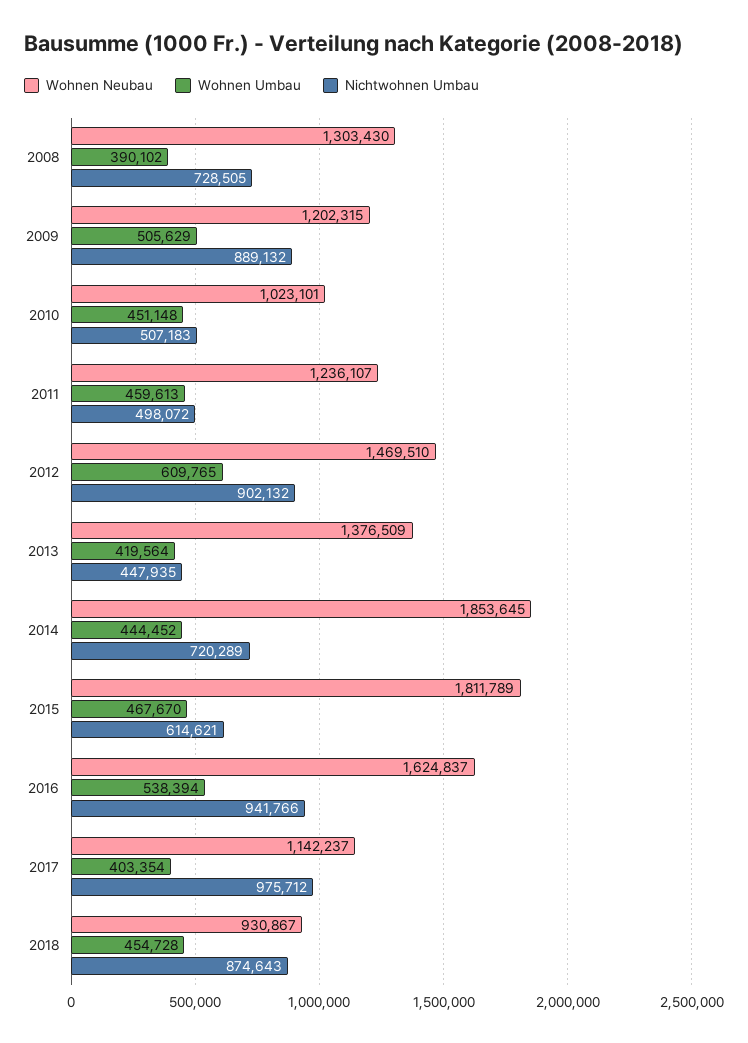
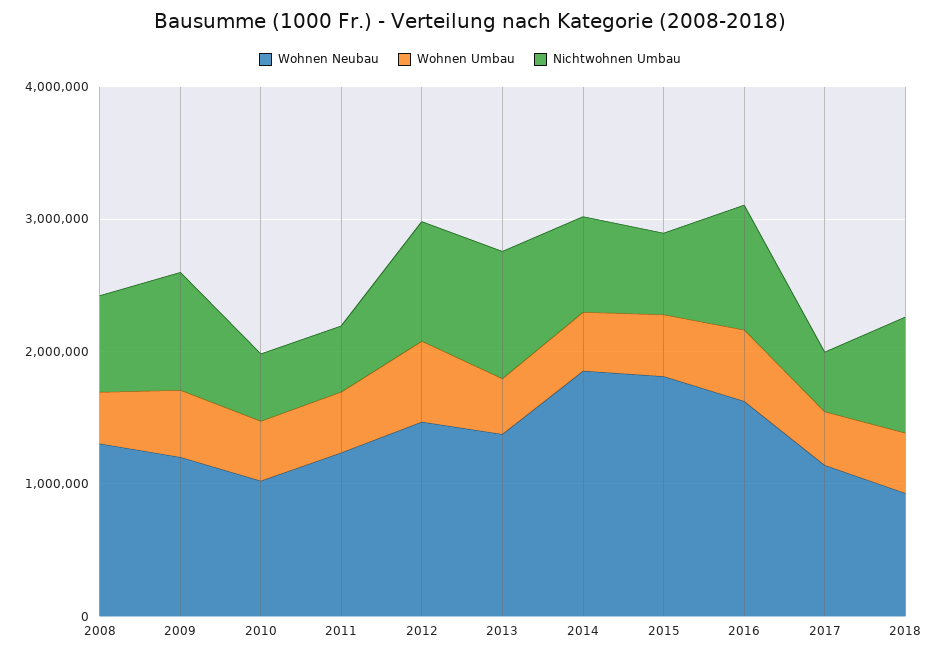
  {
    "Wohnen Neubau": {
      "2008": 1303430,
      "2009": 1202315,
      "2010": 1023101,
      "2011": 1236107,
      "2012": 1469510,
      "2013": 1376509,
      "2014": 1853645,
      "2015": 1811789,
      "2016": 1624837,
      "2017": 1142237,
      "2018": 930867
    },
    "Wohnen Umbau": {
      "2008": 390102,
      "2009": 505629,
      "2010": 451148,
      "2011": 459613,
      "2012": 609765,
      "2013": 419564,
      "2014": 444452,
      "2015": 467670,
      "2016": 538394,
      "2017": 403354,
      "2018": 454728
    },
    "Nichtwohnen Umbau": {
      "2008": 728505,
      "2009": 889132,
      "2010": 507183,
      "2011": 498072,
      "2012": 902132,
-     "2013": 447935,
+     "2013": 1000000,
      "2014": 720289,
      "2015": 614621,
      "2016": 941766,
-     "2017": 975712,
+     "2017": 400000,
      "2018": 874643
    }
  }

